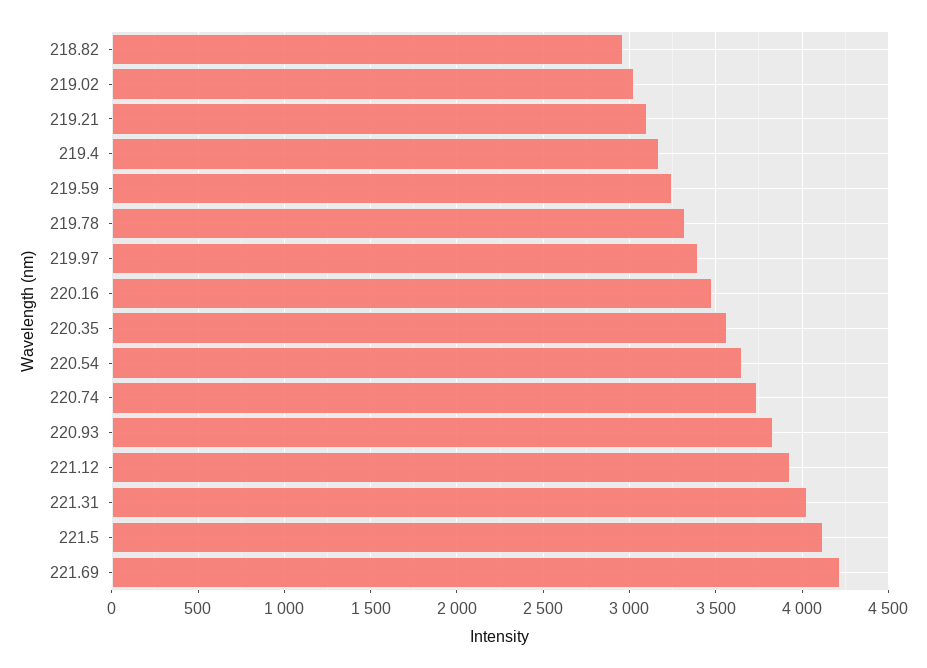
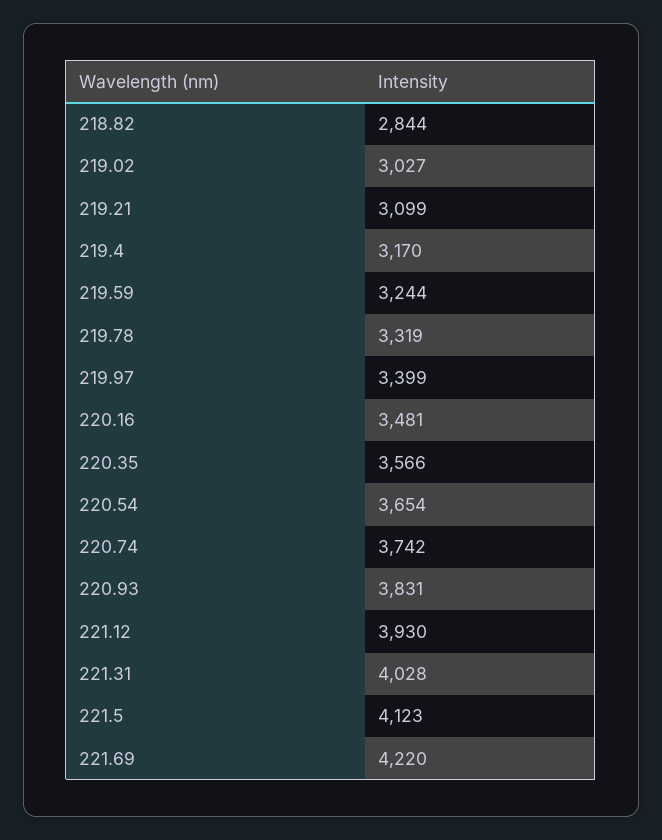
  {
-   "218.82": 2950,
+   "218.82": 2844,
    "219.02": 3027,
    "219.21": 3099,
    "219.4": 3170,
    "219.59": 3244,
    "219.78": 3319,
    "219.97": 3399,
    "220.16": 3481,
    "220.35": 3566,
    "220.54": 3654,
    "220.74": 3742,
    "220.93": 3831,
    "221.12": 3930,
    "221.31": 4028,
    "221.5": 4123,
    "221.69": 4220
  }

